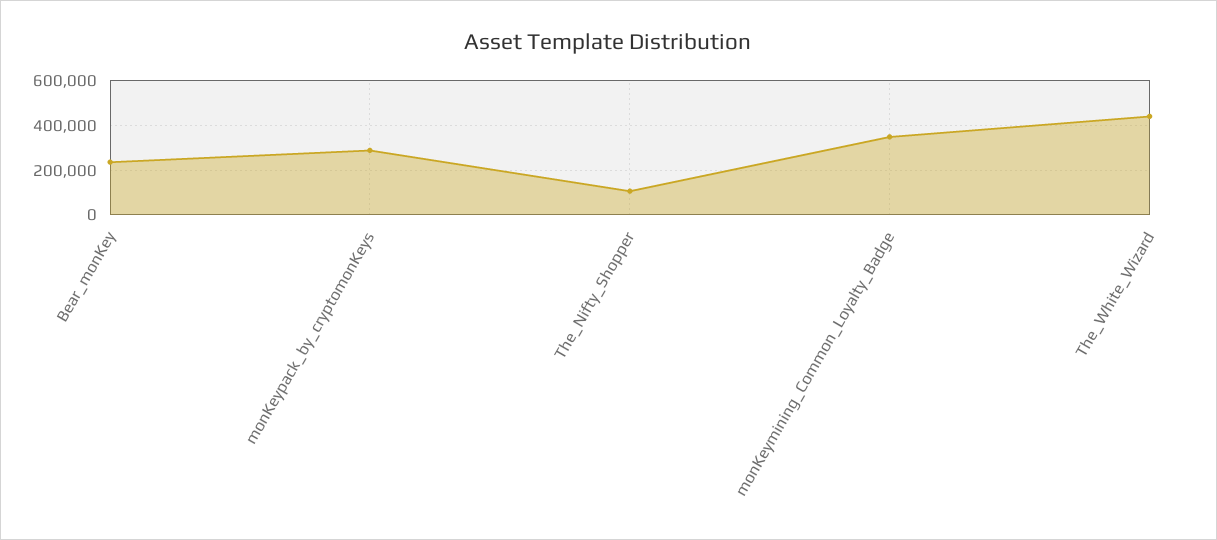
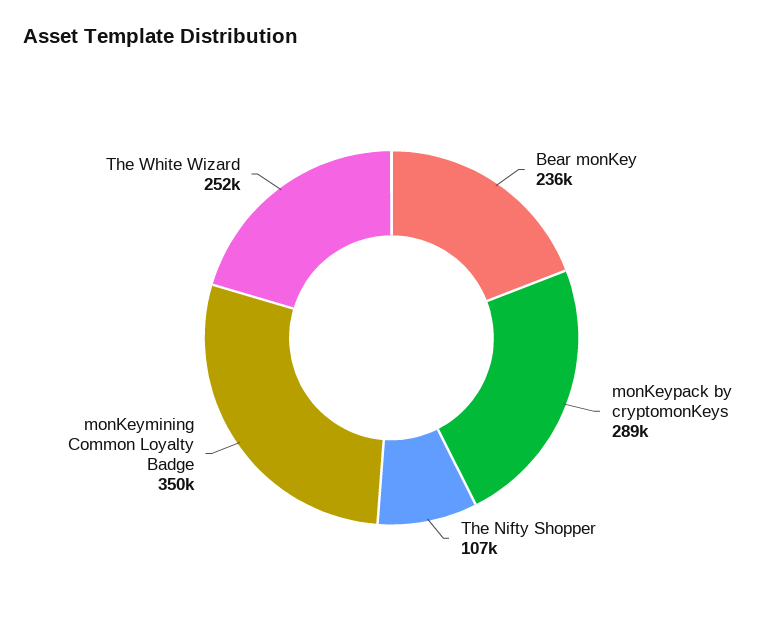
  {
    "Bear_monKey": 236000,
    "monKeypack_by_cryptomonKeys": 289000,
    "The_Nifty_Shopper": 107000,
    "monKeymining_Common_Loyalty_Badge": 350000,
-   "The_White_Wizard": 450000
+   "The_White_Wizard": 252000
  }

